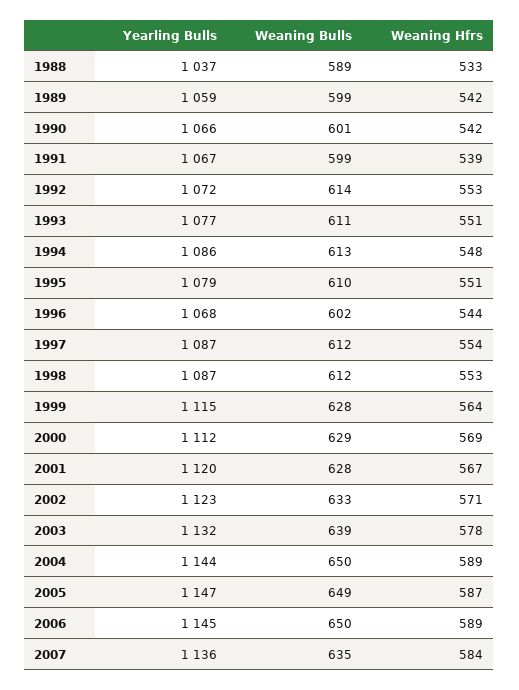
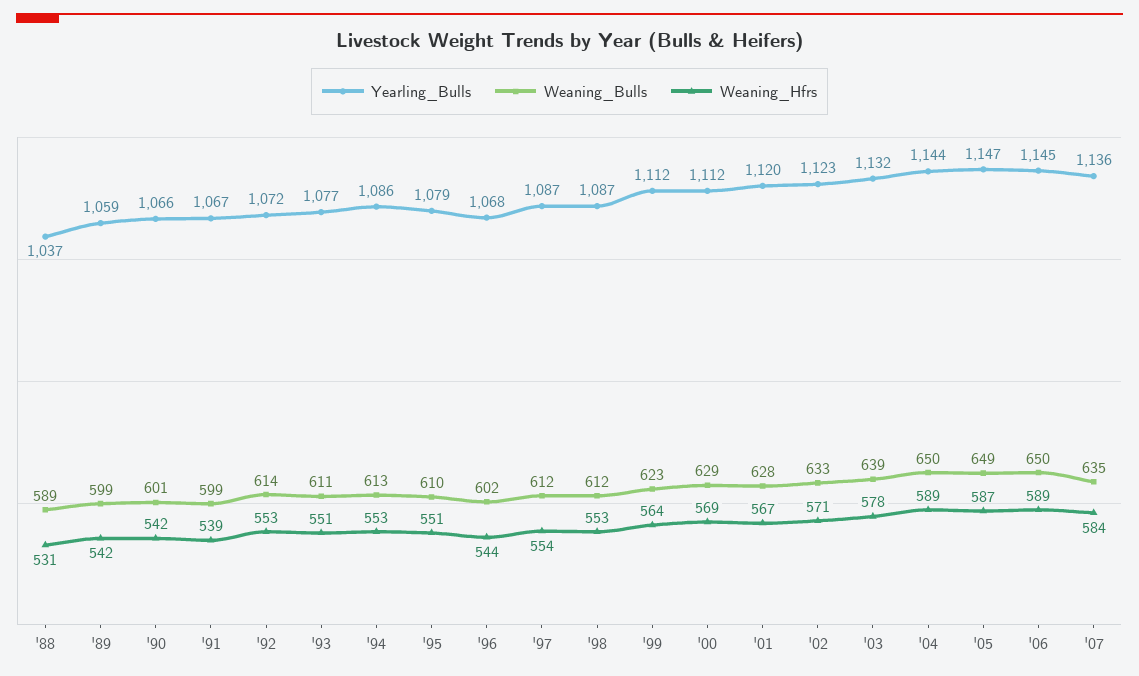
  {
    "Yearling Bulls": {
      "1988": 1037,
      "1989": 1059,
      "1990": 1066,
      "1991": 1067,
      "1992": 1072,
      "1993": 1077,
      "1994": 1086,
      "1995": 1079,
      "1996": 1068,
      "1997": 1087,
      "1998": 1087,
-     "1999": 1115,
+     "1999": 1112,
      "2000": 1112,
      "2001": 1120,
      "2002": 1123,
      "2003": 1132,
      "2004": 1144,
      "2005": 1147,
      "2006": 1145,
      "2007": 1136
    },
    "Weaning Bulls": {
      "1988": 589,
      "1989": 599,
      "1990": 601,
      "1991": 599,
      "1992": 614,
      "1993": 611,
      "1994": 613,
      "1995": 610,
      "1996": 602,
      "1997": 612,
      "1998": 612,
-     "1999": 628,
+     "1999": 623,
      "2000": 629,
      "2001": 628,
      "2002": 633,
      "2003": 639,
      "2004": 650,
      "2005": 649,
      "2006": 650,
      "2007": 635
    },
    "Weaning Hfrs": {
-     "1988": 533,
+     "1988": 531,
      "1989": 542,
      "1990": 542,
      "1991": 539,
      "1992": 553,
      "1993": 551,
-     "1994": 548,
+     "1994": 553,
      "1995": 551,
      "1996": 544,
      "1997": 554,
      "1998": 553,
      "1999": 564,
      "2000": 569,
      "2001": 567,
      "2002": 571,
      "2003": 578,
      "2004": 589,
      "2005": 587,
      "2006": 589,
      "2007": 584
    }
  }

